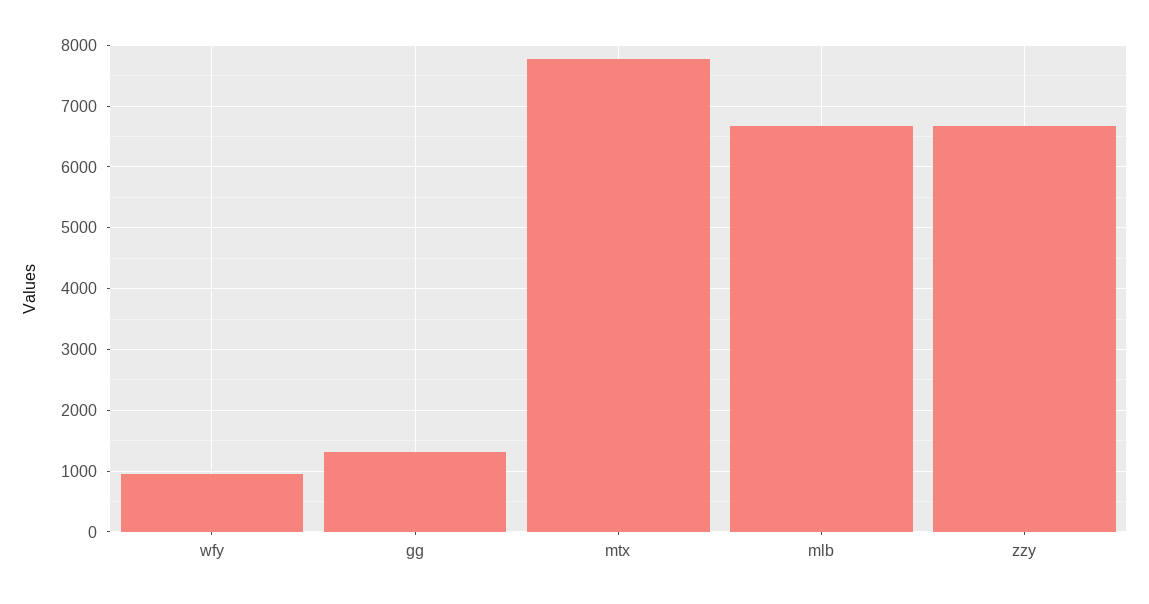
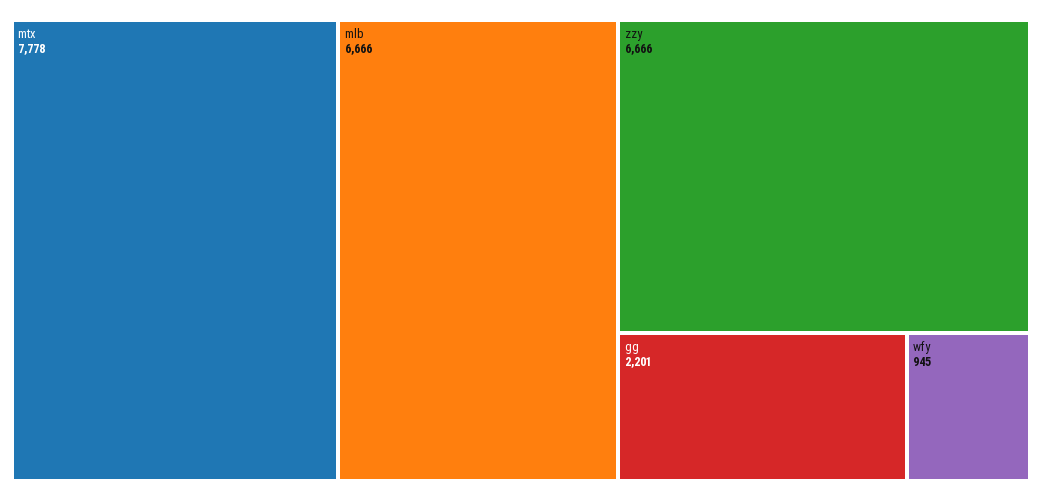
  {
    "wfy": 945,
-   "gg": 1300,
+   "gg": 2201,
    "mtx": 7778,
    "mlb": 6666,
    "zzy": 6666
  }

